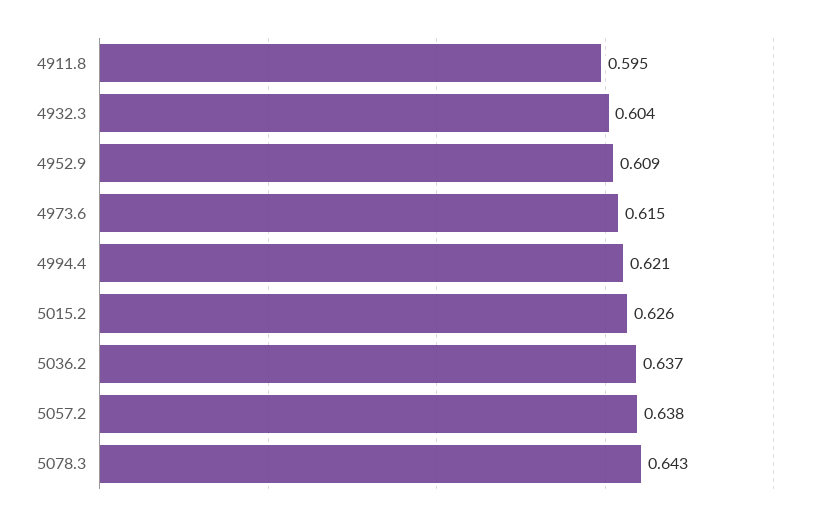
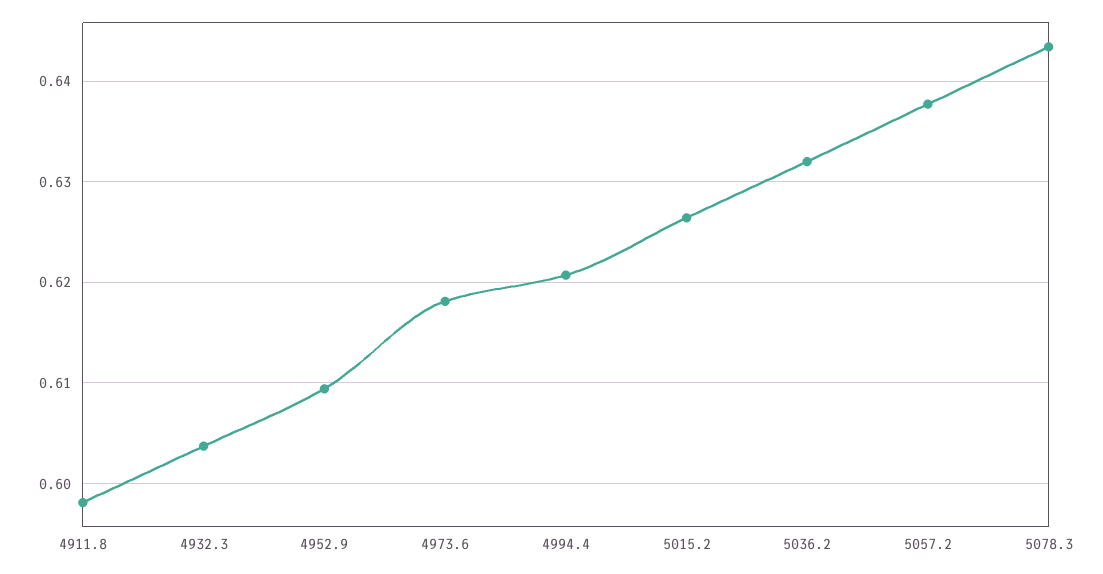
  {
-   "4911.8": 0.595,
+   "4911.8": 0.598,
    "4932.3": 0.604,
    "4952.9": 0.609,
-   "4973.6": 0.615,
+   "4973.6": 0.618,
    "4994.4": 0.621,
    "5015.2": 0.626,
-   "5036.2": 0.637,
+   "5036.2": 0.632,
    "5057.2": 0.638,
    "5078.3": 0.643
  }

